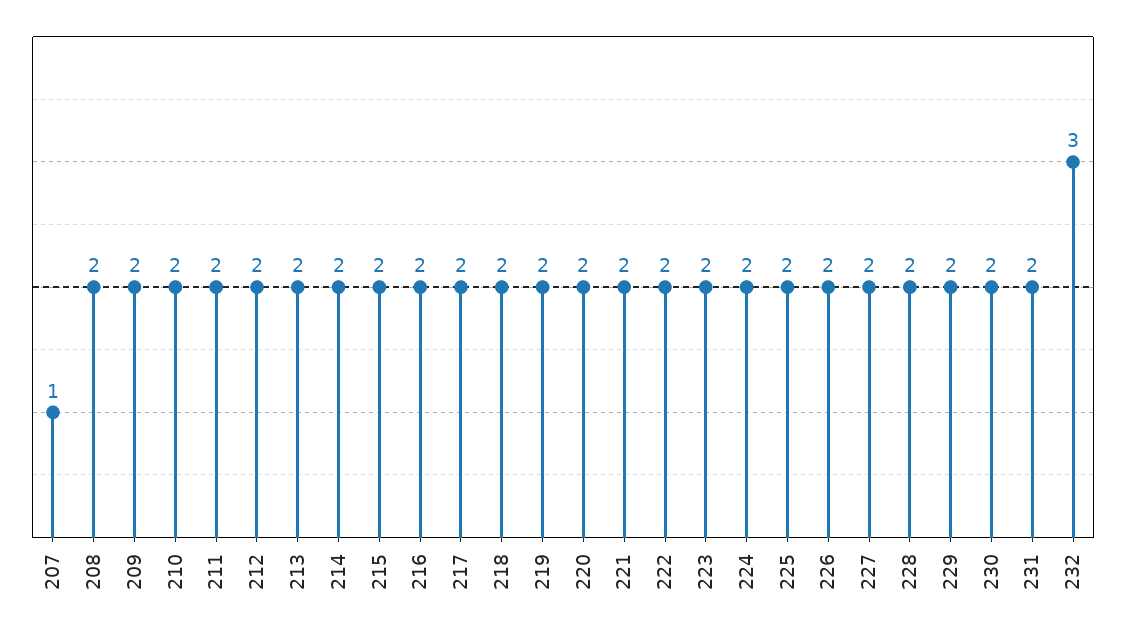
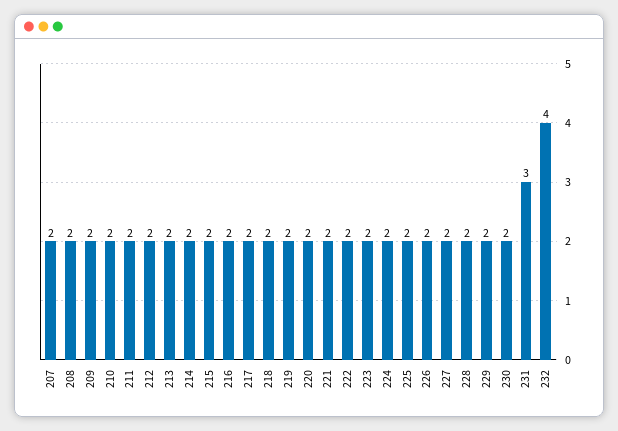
  {
-   "207": 1,
+   "207": 2,
    "208": 2,
    "209": 2,
    "210": 2,
    "211": 2,
    "212": 2,
    "213": 2,
    "214": 2,
    "215": 2,
    "216": 2,
    "217": 2,
    "218": 2,
    "219": 2,
    "220": 2,
    "221": 2,
    "222": 2,
    "223": 2,
    "224": 2,
    "225": 2,
    "226": 2,
    "227": 2,
    "228": 2,
    "229": 2,
    "230": 2,
-   "231": 2,
+   "231": 3,
-   "232": 3
+   "232": 4
  }

